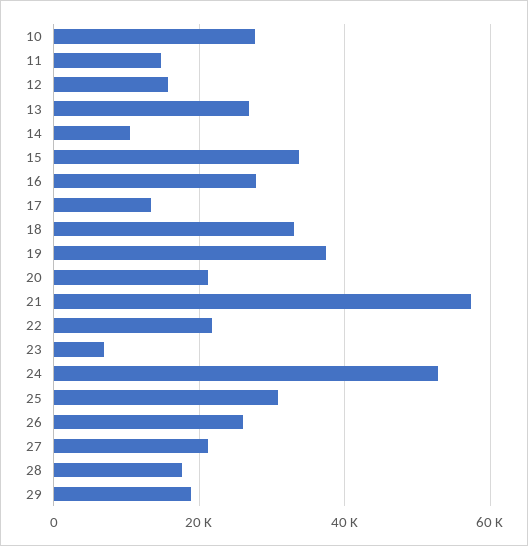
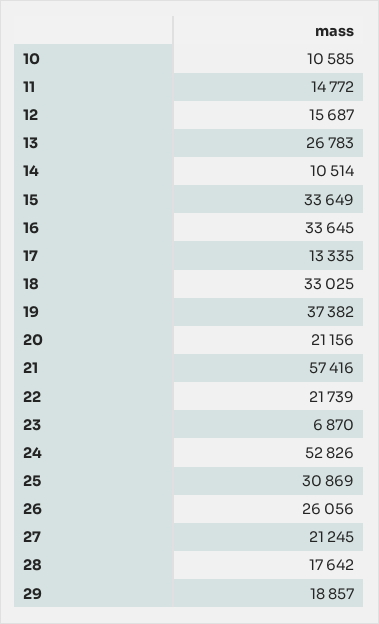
  {
-   "10": 28000,
+   "10": 10585,
    "11": 14772,
    "12": 15687,
    "13": 26783,
    "14": 10514,
    "15": 33649,
-   "16": 28000,
+   "16": 33645,
    "17": 13335,
    "18": 33025,
    "19": 37382,
    "20": 21156,
    "21": 57416,
    "22": 21739,
    "23": 6870,
    "24": 52826,
    "25": 30869,
    "26": 26056,
    "27": 21245,
    "28": 17642,
    "29": 18857
  }

